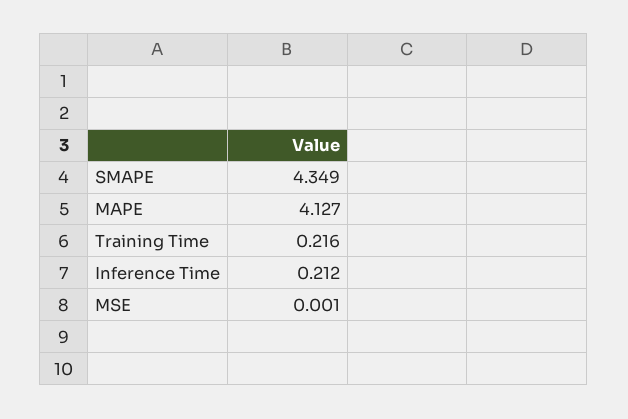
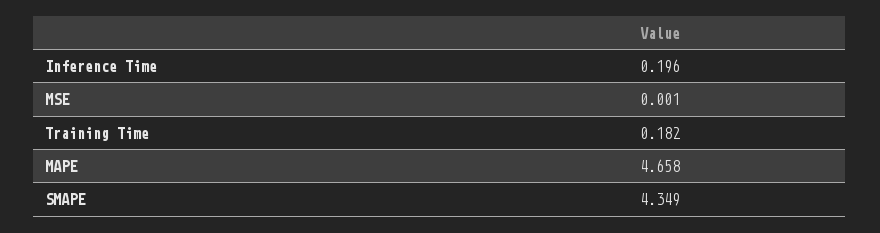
  {
    "SMAPE": 4.349,
-   "MAPE": 4.127,
+   "MAPE": 4.658,
-   "Training Time": 0.216,
+   "Training Time": 0.182,
-   "Inference Time": 0.212,
+   "Inference Time": 0.196,
    "MSE": 0.001
  }

